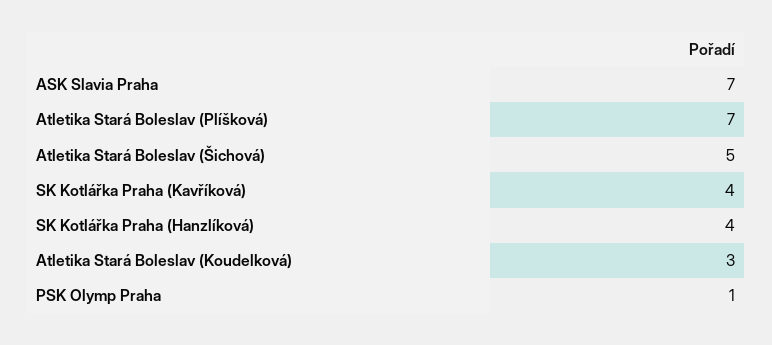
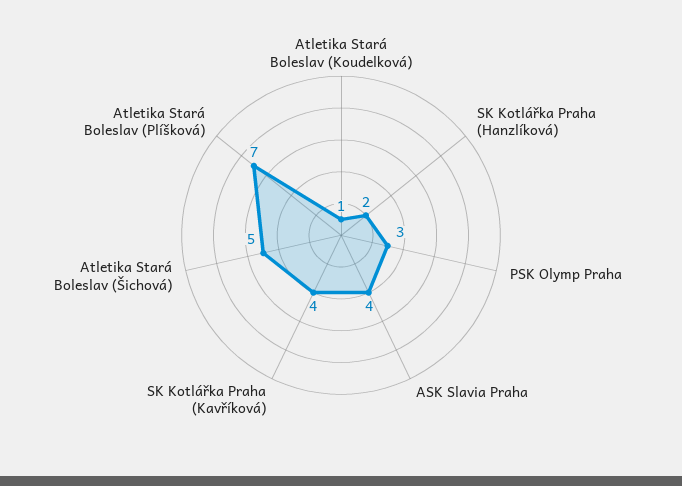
  {
-   "ASK Slavia Praha": 7,
+   "ASK Slavia Praha": 4,
    "Atletika Stará Boleslav (Plíšková)": 7,
    "Atletika Stará Boleslav (Šichová)": 5,
    "SK Kotlářka Praha (Kavříková)": 4,
-   "SK Kotlářka Praha (Hanzlíková)": 4,
+   "SK Kotlářka Praha (Hanzlíková)": 2,
-   "Atletika Stará Boleslav (Koudelková)": 3,
+   "Atletika Stará Boleslav (Koudelková)": 1,
-   "PSK Olymp Praha": 1
+   "PSK Olymp Praha": 3
  }

